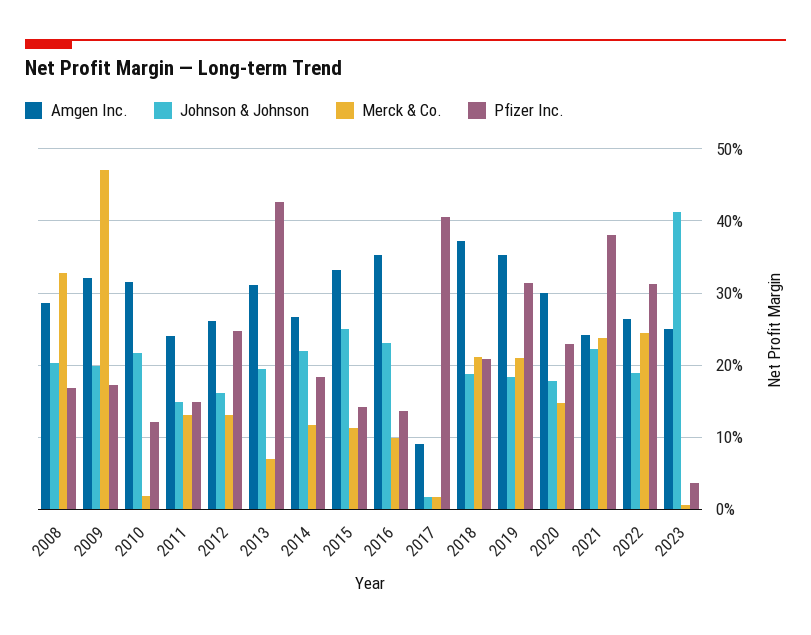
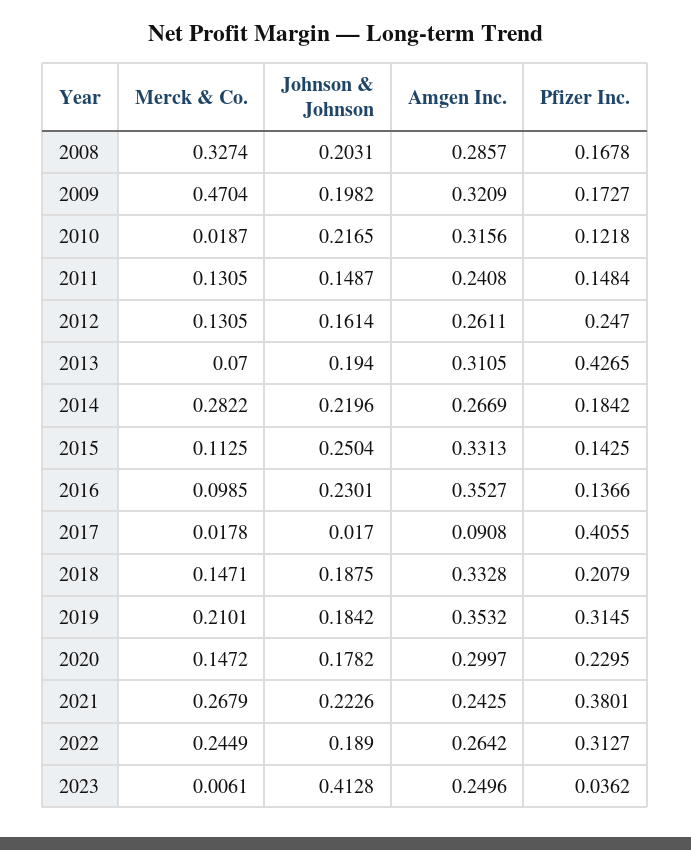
  {
    "Amgen Inc.": {
      "2008": 0.2857,
      "2009": 0.3209,
      "2010": 0.3156,
      "2011": 0.2408,
      "2012": 0.2611,
      "2013": 0.3105,
      "2014": 0.2669,
      "2015": 0.3313,
      "2016": 0.3527,
      "2017": 0.0908,
-     "2018": 0.37,
+     "2018": 0.3328,
      "2019": 0.3532,
      "2020": 0.2997,
      "2021": 0.2425,
      "2022": 0.2642,
      "2023": 0.2496
    },
    "Johnson & Johnson": {
      "2008": 0.2031,
      "2009": 0.1982,
      "2010": 0.2165,
      "2011": 0.1487,
      "2012": 0.1614,
      "2013": 0.194,
      "2014": 0.2196,
      "2015": 0.2504,
      "2016": 0.2301,
      "2017": 0.017,
      "2018": 0.1875,
      "2019": 0.1842,
      "2020": 0.1782,
      "2021": 0.2226,
      "2022": 0.189,
      "2023": 0.4128
    },
    "Merck & Co.": {
      "2008": 0.3274,
      "2009": 0.4704,
      "2010": 0.0187,
      "2011": 0.1305,
      "2012": 0.1305,
      "2013": 0.07,
-     "2014": 0.12,
+     "2014": 0.2822,
      "2015": 0.1125,
      "2016": 0.0985,
      "2017": 0.0178,
-     "2018": 0.21,
+     "2018": 0.1471,
      "2019": 0.2101,
      "2020": 0.1472,
-     "2021": 0.24,
+     "2021": 0.2679,
      "2022": 0.2449,
      "2023": 0.0061
    },
    "Pfizer Inc.": {
      "2008": 0.1678,
      "2009": 0.1727,
      "2010": 0.1218,
      "2011": 0.1484,
      "2012": 0.247,
      "2013": 0.4265,
      "2014": 0.1842,
      "2015": 0.1425,
      "2016": 0.1366,
      "2017": 0.4055,
      "2018": 0.2079,
      "2019": 0.3145,
      "2020": 0.2295,
      "2021": 0.3801,
      "2022": 0.3127,
      "2023": 0.0362
    }
  }

